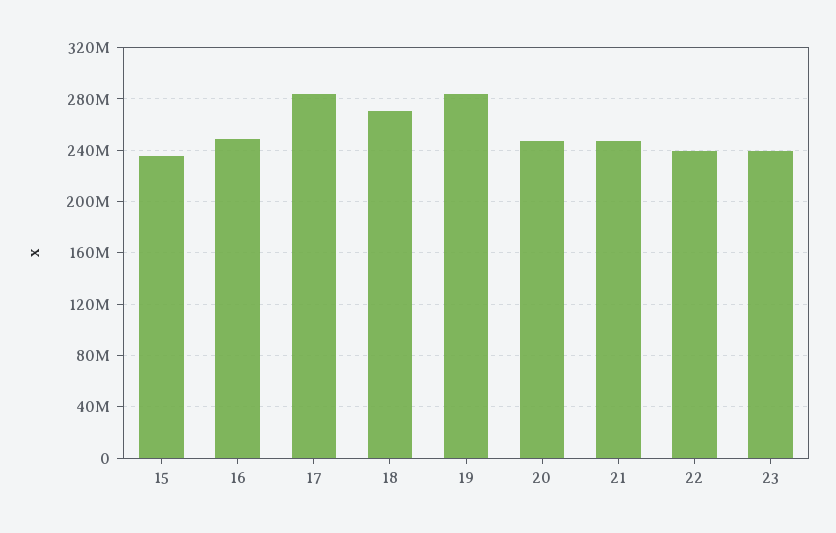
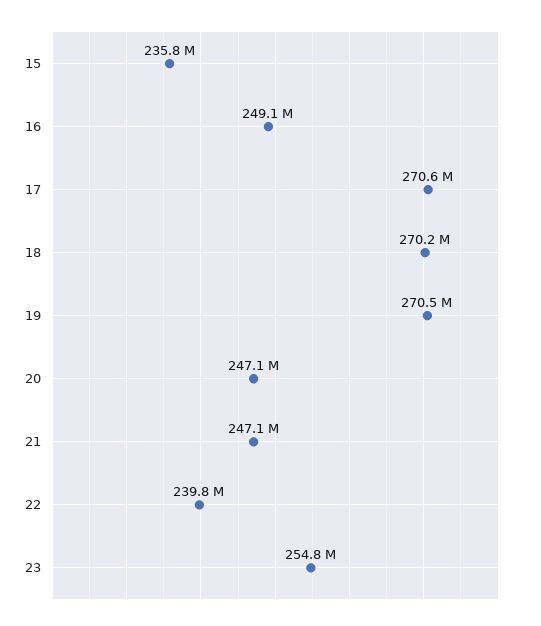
  {
    "15": 235800000,
    "16": 249100000,
-   "17": 285000000,
+   "17": 270600000,
    "18": 270200000,
-   "19": 285000000,
+   "19": 270500000,
    "20": 247100000,
    "21": 247100000,
    "22": 239800000,
-   "23": 240000000
+   "23": 254800000
  }

